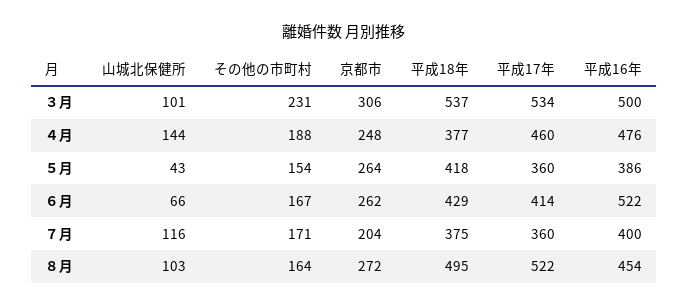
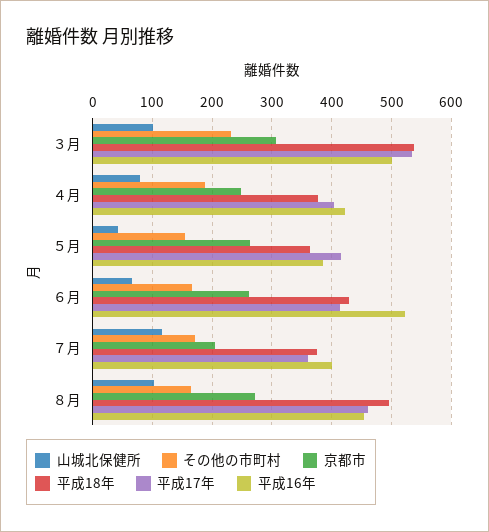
  {
    "山城北保健所": {
      "３月": 101,
-     "４月": 144,
+     "４月": 80,
      "５月": 43,
      "６月": 66,
      "７月": 116,
      "８月": 103
    },
    "その他の市町村": {
      "３月": 231,
      "４月": 188,
      "５月": 154,
      "６月": 167,
      "７月": 171,
      "８月": 164
    },
    "京都市": {
      "３月": 306,
      "４月": 248,
      "５月": 264,
      "６月": 262,
      "７月": 204,
      "８月": 272
    },
    "平成18年": {
      "３月": 537,
      "４月": 377,
-     "５月": 418,
+     "５月": 360,
      "６月": 429,
      "７月": 375,
      "８月": 495
    },
    "平成17年": {
      "３月": 534,
-     "４月": 460,
+     "４月": 400,
-     "５月": 360,
+     "５月": 420,
      "６月": 414,
      "７月": 360,
-     "８月": 522
+     "８月": 460
    },
    "平成16年": {
      "３月": 500,
-     "４月": 476,
+     "４月": 420,
      "５月": 386,
      "６月": 522,
      "７月": 400,
      "８月": 454
    }
  }

